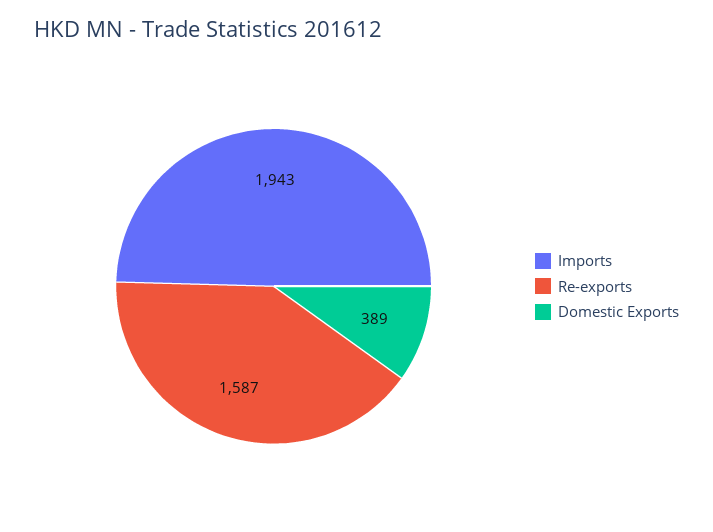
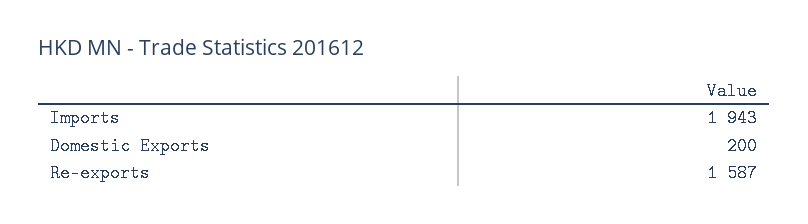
  {
    "Imports": 1943,
    "Re-exports": 1587,
-   "Domestic Exports": 389
+   "Domestic Exports": 200
  }

